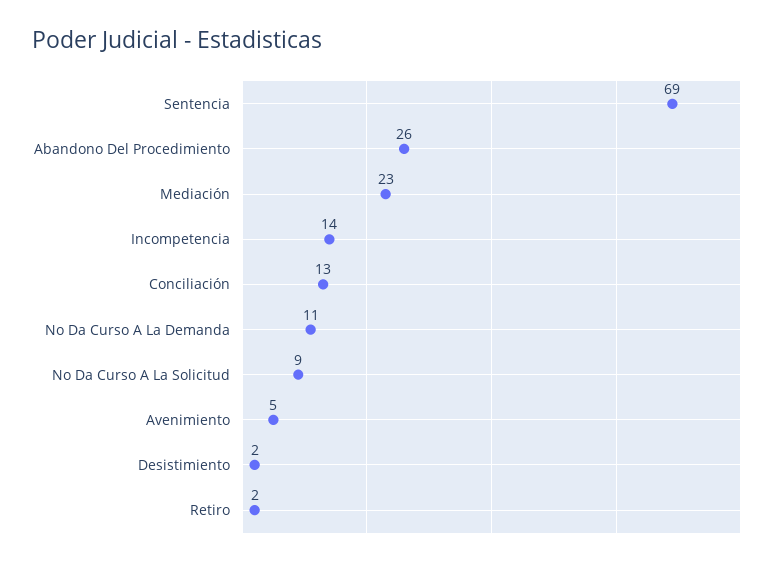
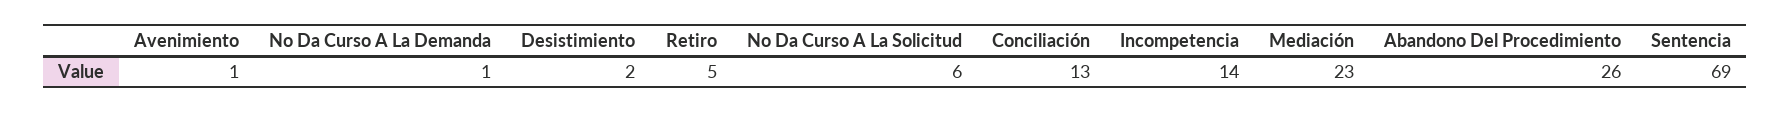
  {
    "Sentencia": 69,
    "Abandono Del Procedimiento": 26,
    "Mediación": 23,
    "Incompetencia": 14,
    "Conciliación": 13,
-   "No Da Curso A La Demanda": 11,
+   "No Da Curso A La Demanda": 1,
-   "No Da Curso A La Solicitud": 9,
+   "No Da Curso A La Solicitud": 6,
-   "Avenimiento": 5,
+   "Avenimiento": 1,
    "Desistimiento": 2,
-   "Retiro": 2
+   "Retiro": 5
  }

